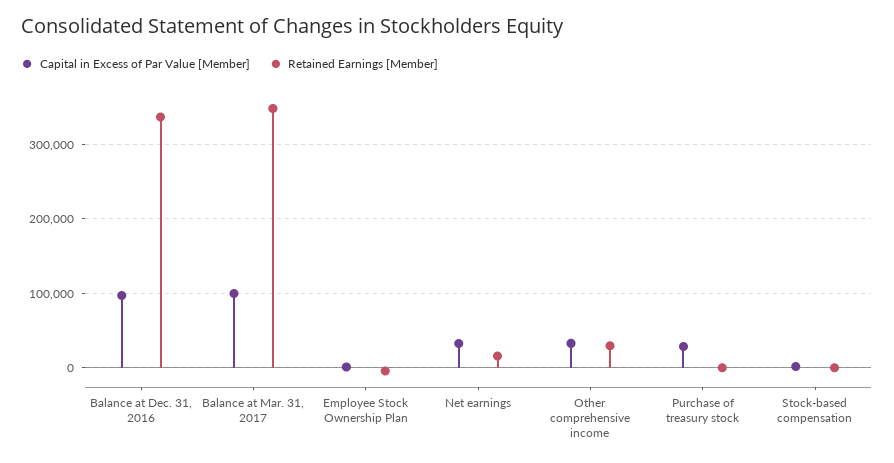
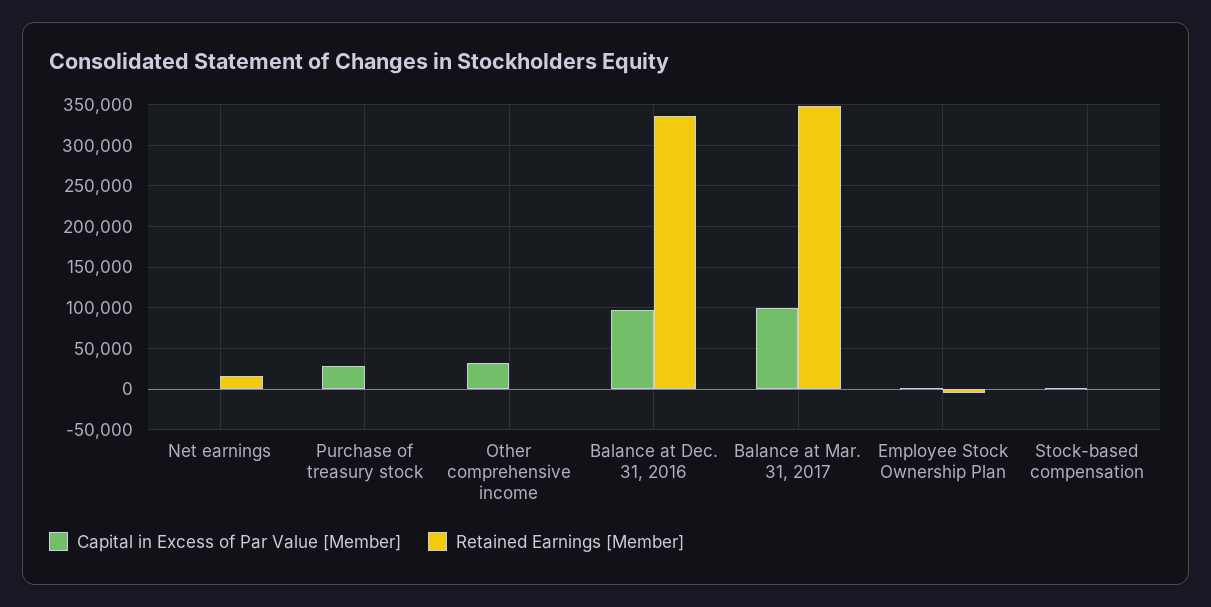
  {
    "Capital in Excess of Par Value [Member]": {
      "Balance at Dec. 31, 2016": 100000,
      "Balance at Mar. 31, 2017": 100000,
      "Employee Stock Ownership Plan": 0,
-     "Net earnings": 30000,
+     "Net earnings": 0,
      "Other comprehensive income": 30000,
      "Purchase of treasury stock": 30000,
      "Stock-based compensation": 0
    },
    "Retained Earnings [Member]": {
      "Balance at Dec. 31, 2016": 340000,
      "Balance at Mar. 31, 2017": 350000,
      "Employee Stock Ownership Plan": 0,
      "Net earnings": 20000,
-     "Other comprehensive income": 30000,
+     "Other comprehensive income": 0,
      "Purchase of treasury stock": 0,
      "Stock-based compensation": 0
    }
  }

